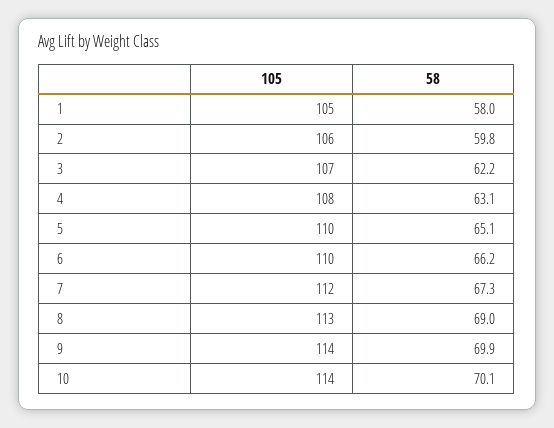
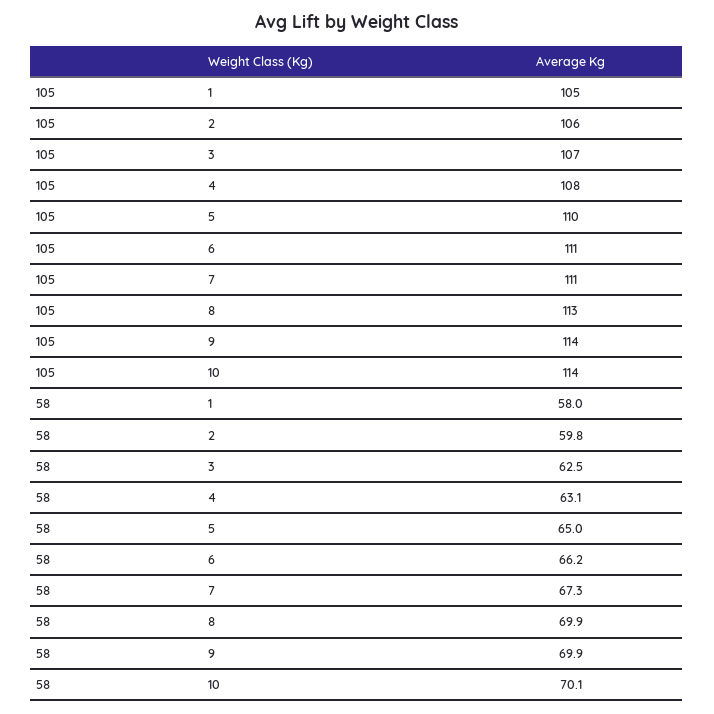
  {
    "105": {
      "1": 105,
      "2": 106,
      "3": 107,
      "4": 108,
      "5": 110,
-     "6": 110,
+     "6": 111,
-     "7": 112,
+     "7": 111,
      "8": 113,
      "9": 114,
      "10": 114
    },
    "58": {
      "1": 58,
      "2": 59.8,
-     "3": 62.2,
+     "3": 62.5,
      "4": 63.1,
-     "5": 65.1,
+     "5": 65,
      "6": 66.2,
      "7": 67.3,
-     "8": 69,
+     "8": 69.9,
      "9": 69.9,
      "10": 70.1
    }
  }

